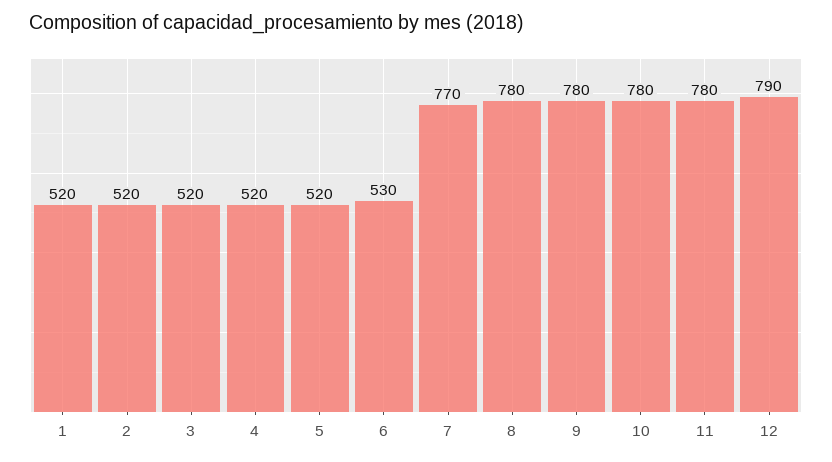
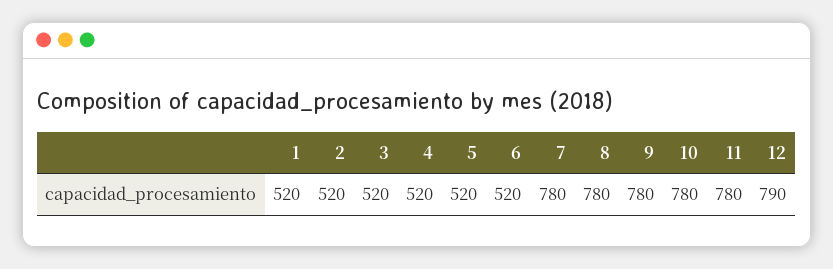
  {
    "1": 520,
    "2": 520,
    "3": 520,
    "4": 520,
    "5": 520,
-   "6": 530,
+   "6": 520,
-   "7": 770,
+   "7": 780,
    "8": 780,
    "9": 780,
    "10": 780,
    "11": 780,
    "12": 790
  }

